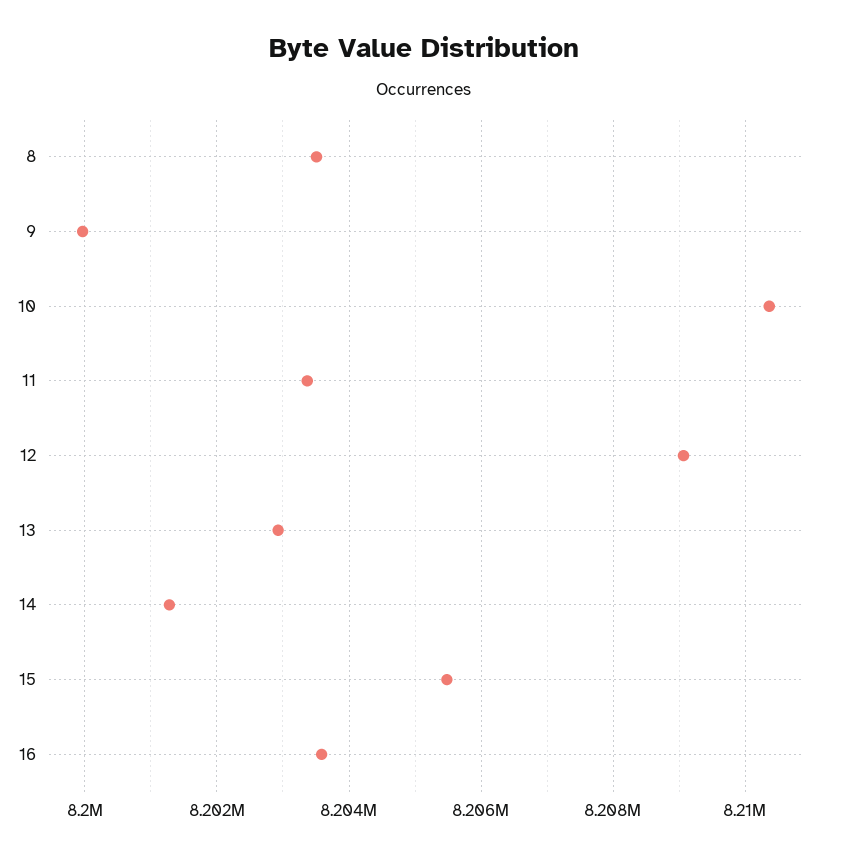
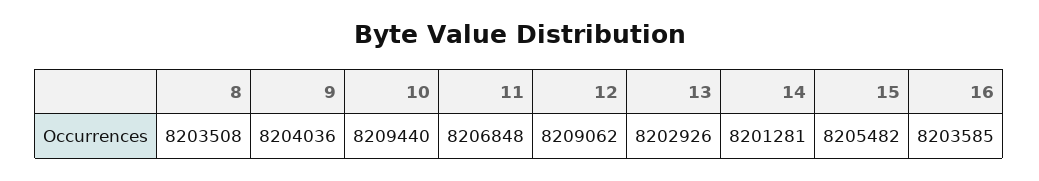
  {
    "8": 8203508,
-   "9": 8200000,
+   "9": 8204036,
-   "10": 8210400,
+   "10": 8209440,
-   "11": 8203400,
+   "11": 8206848,
    "12": 8209062,
    "13": 8202926,
    "14": 8201281,
    "15": 8205482,
    "16": 8203585
  }

